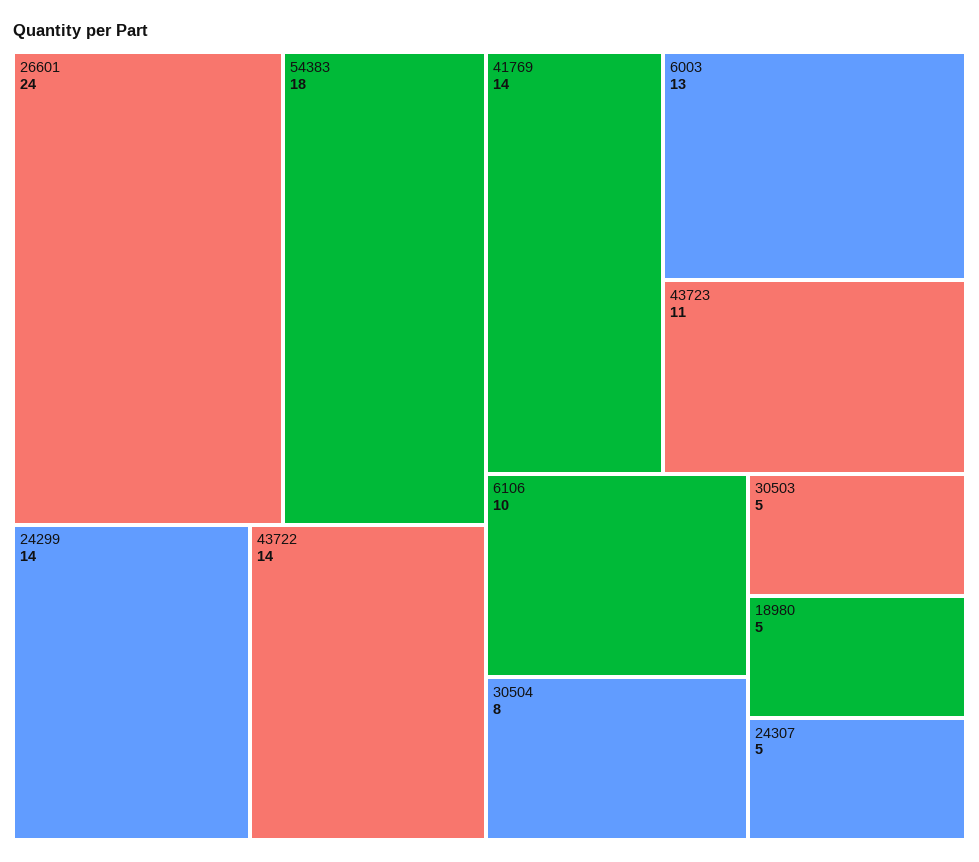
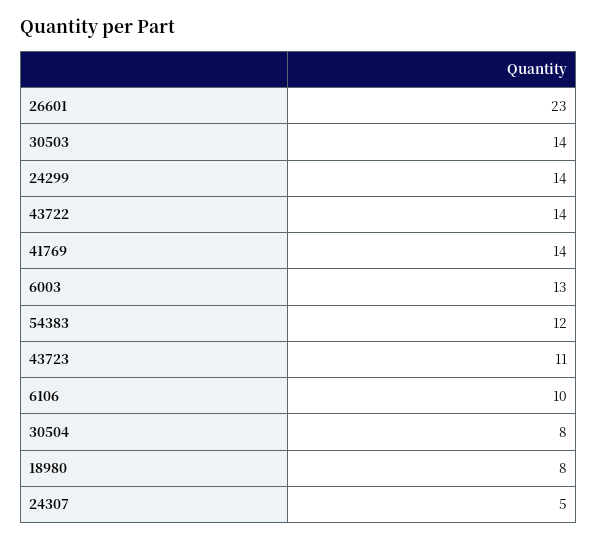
  {
-   "26601": 24,
+   "26601": 23,
-   "54383": 18,
+   "54383": 12,
    "24299": 14,
    "43722": 14,
    "41769": 14,
    "6003": 13,
    "43723": 11,
    "6106": 10,
    "30504": 8,
-   "30503": 5,
+   "30503": 14,
-   "18980": 5,
+   "18980": 8,
    "24307": 5
  }

